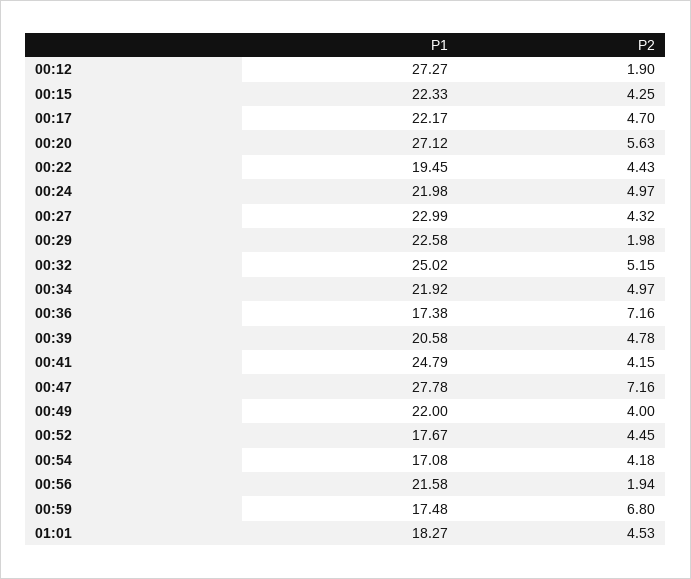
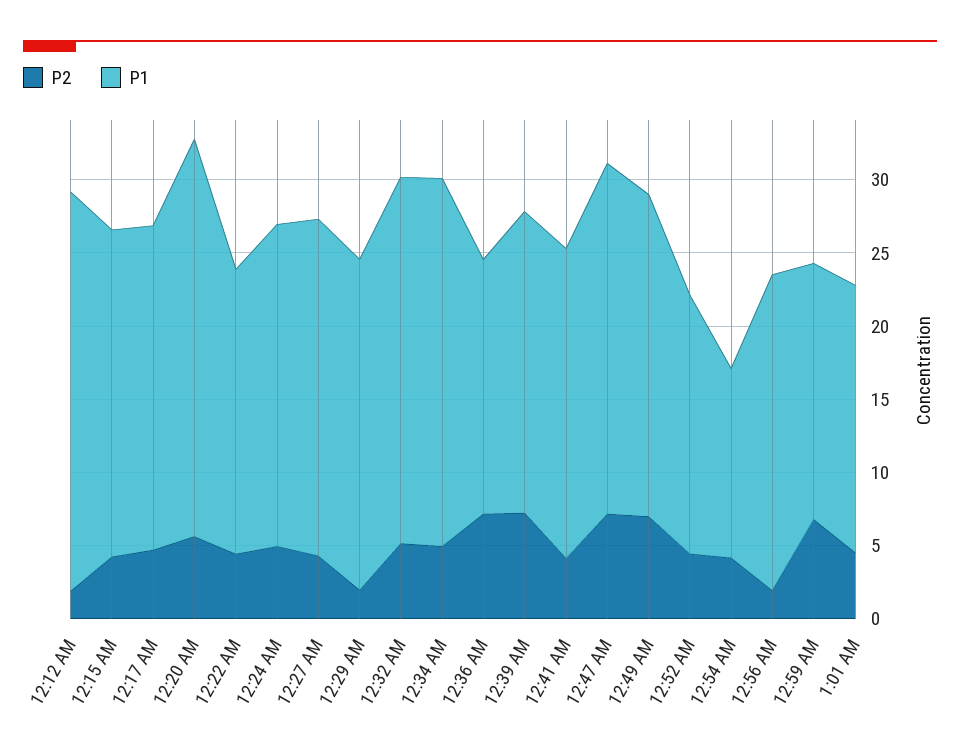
  {
    "P1": {
      "00:12": 27.27,
      "00:15": 22.33,
      "00:17": 22.17,
      "00:20": 27.12,
      "00:22": 19.45,
      "00:24": 21.98,
      "00:27": 22.99,
      "00:29": 22.58,
      "00:32": 25.02,
-     "00:34": 21.92,
+     "00:34": 25,
      "00:36": 17.38,
      "00:39": 20.58,
-     "00:41": 24.79,
+     "00:41": 21,
-     "00:47": 27.78,
+     "00:47": 24,
      "00:49": 22,
      "00:52": 17.67,
-     "00:54": 17.08,
+     "00:54": 13,
      "00:56": 21.58,
      "00:59": 17.48,
      "01:01": 18.27
    },
    "P2": {
      "00:12": 1.9,
      "00:15": 4.25,
      "00:17": 4.7,
      "00:20": 5.63,
      "00:22": 4.43,
      "00:24": 4.97,
      "00:27": 4.32,
      "00:29": 1.98,
      "00:32": 5.15,
      "00:34": 4.97,
      "00:36": 7.16,
-     "00:39": 4.78,
+     "00:39": 7,
      "00:41": 4.15,
      "00:47": 7.16,
-     "00:49": 4,
+     "00:49": 7,
      "00:52": 4.45,
      "00:54": 4.18,
      "00:56": 1.94,
      "00:59": 6.8,
      "01:01": 4.53
    }
  }

